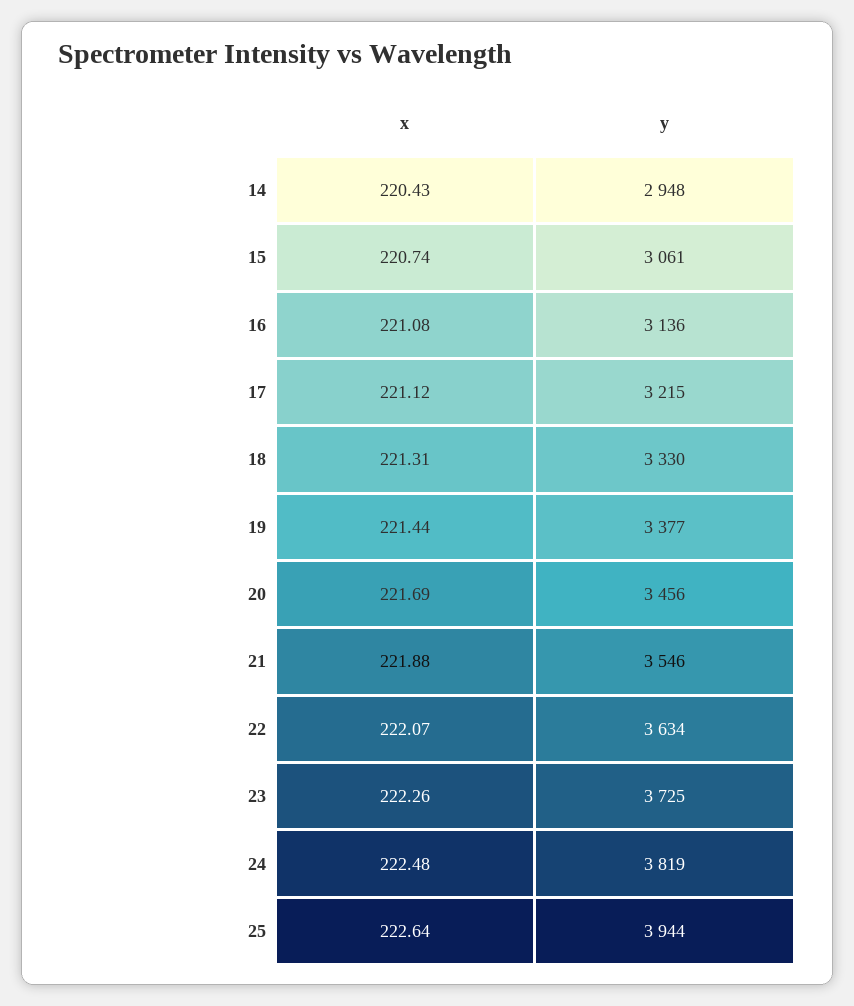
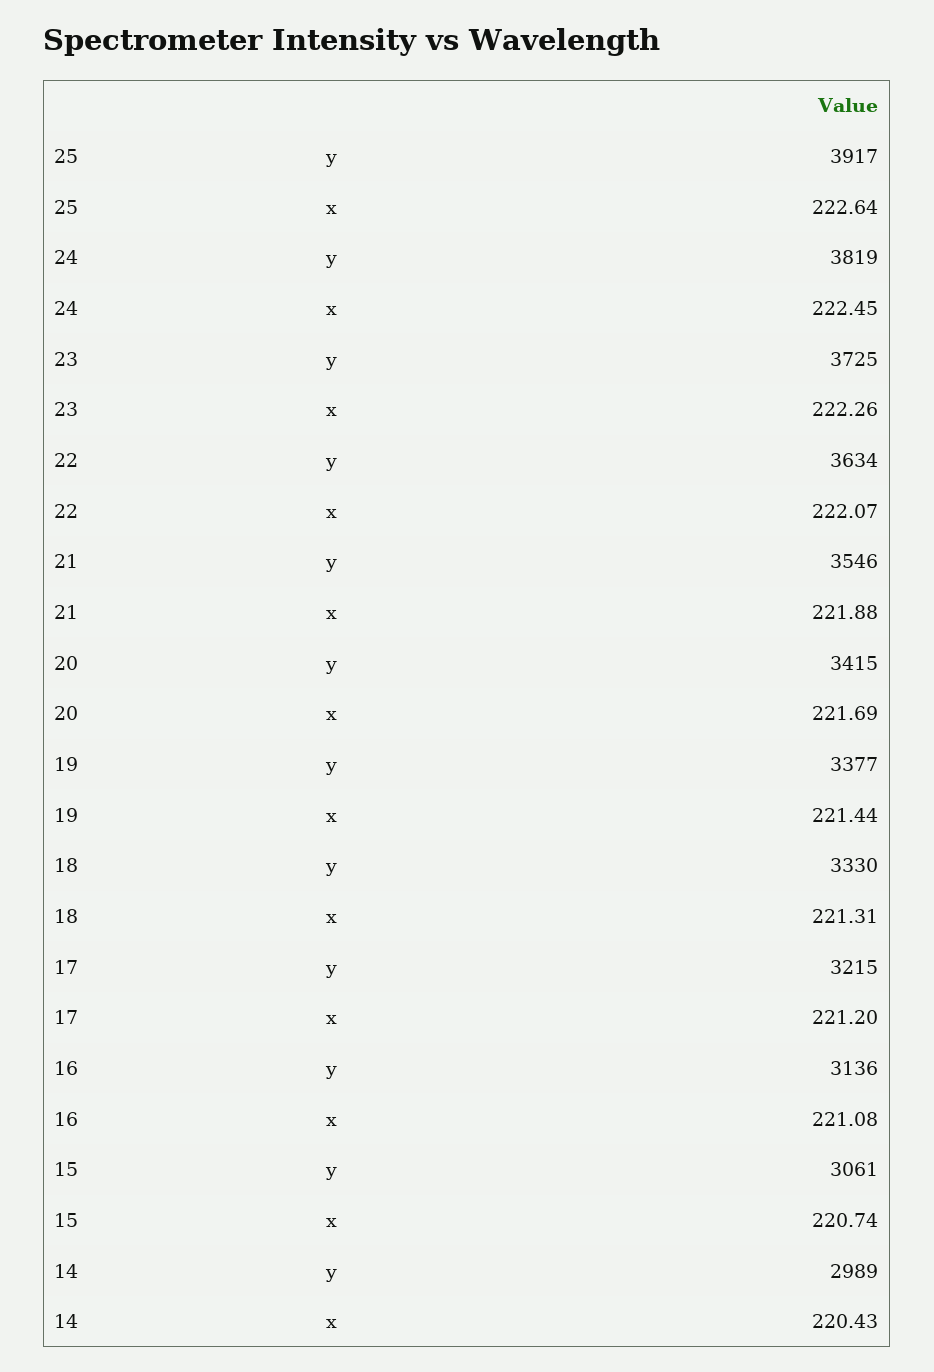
  {
    "x": {
      "14": 220.43,
      "15": 220.74,
      "16": 221.08,
-     "17": 221.12,
+     "17": 221.2,
      "18": 221.31,
      "19": 221.44,
      "20": 221.69,
      "21": 221.88,
      "22": 222.07,
      "23": 222.26,
-     "24": 222.48,
+     "24": 222.45,
      "25": 222.64
    },
    "y": {
-     "14": 2948,
+     "14": 2989,
      "15": 3061,
      "16": 3136,
      "17": 3215,
      "18": 3330,
      "19": 3377,
-     "20": 3456,
+     "20": 3415,
      "21": 3546,
      "22": 3634,
      "23": 3725,
      "24": 3819,
-     "25": 3944
+     "25": 3917
    }
  }

